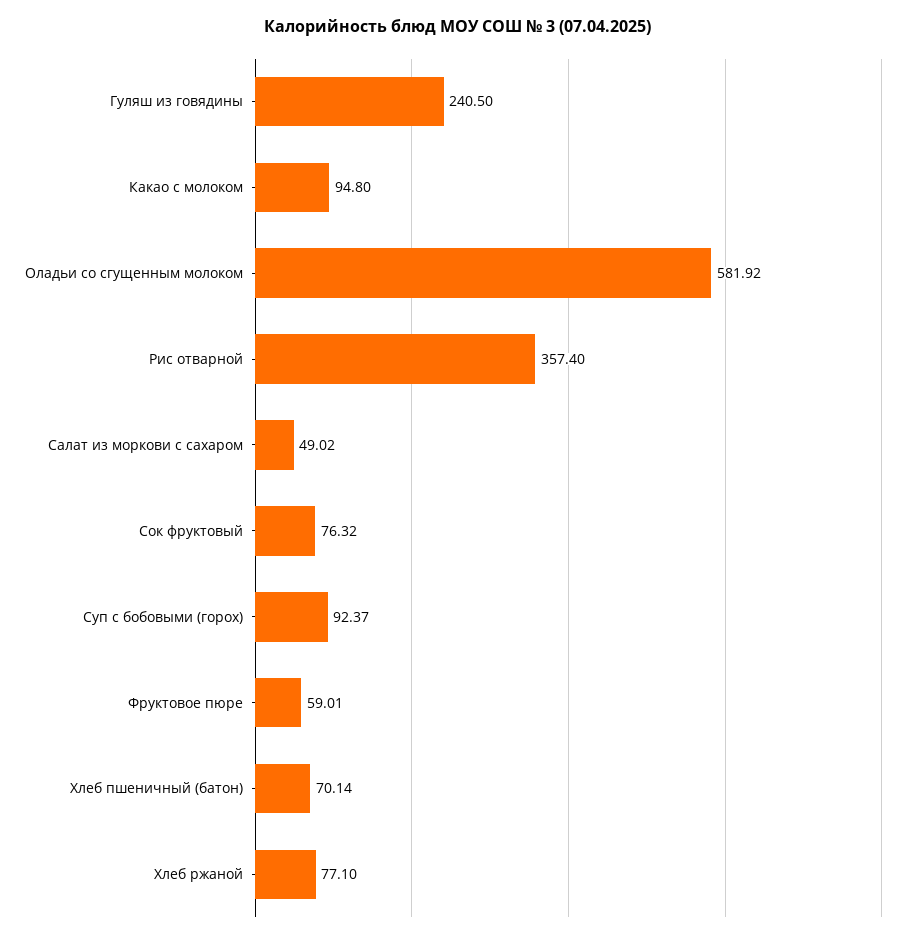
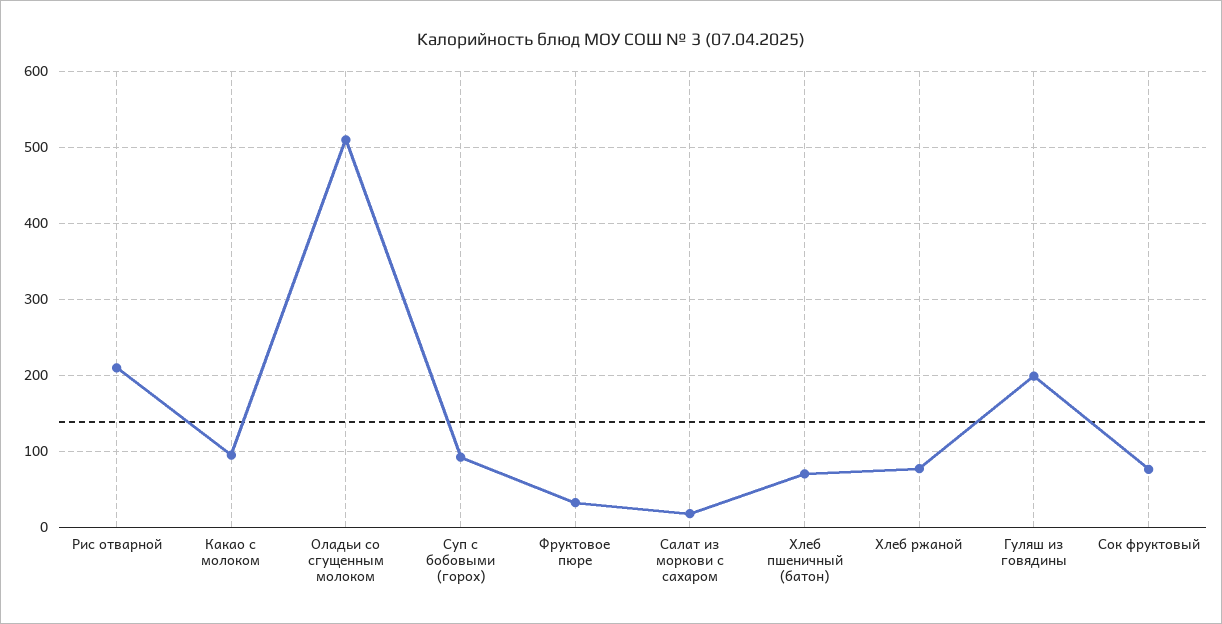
  {
-   "Гуляш из говядины": 240.5,
+   "Гуляш из говядины": 200,
    "Какао с молоком": 94.8,
-   "Оладьи со сгущенным молоком": 581.92,
+   "Оладьи со сгущенным молоком": 510,
-   "Рис отварной": 357.4,
+   "Рис отварной": 210,
-   "Салат из моркови с сахаром": 49.02,
+   "Салат из моркови с сахаром": 20,
    "Сок фруктовый": 76.32,
    "Суп с бобовыми (горох)": 92.37,
-   "Фруктовое пюре": 59.01,
+   "Фруктовое пюре": 30,
    "Хлеб пшеничный (батон)": 70.14,
    "Хлеб ржаной": 77.1
  }

